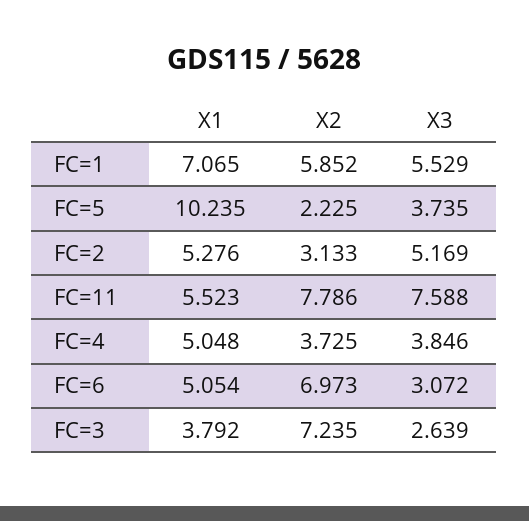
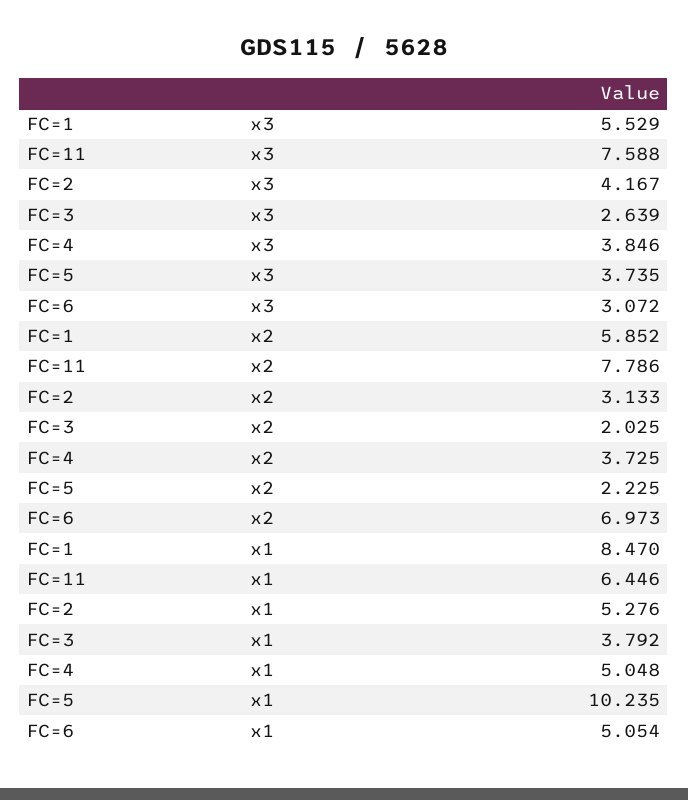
  {
    "X1": {
-     "FC=1": 7.065,
+     "FC=1": 8.47,
      "FC=5": 10.235,
      "FC=2": 5.276,
-     "FC=11": 5.523,
+     "FC=11": 6.446,
      "FC=4": 5.048,
      "FC=6": 5.054,
      "FC=3": 3.792
    },
    "X2": {
      "FC=1": 5.852,
      "FC=5": 2.225,
      "FC=2": 3.133,
      "FC=11": 7.786,
      "FC=4": 3.725,
      "FC=6": 6.973,
-     "FC=3": 7.235
+     "FC=3": 2.025
    },
    "X3": {
      "FC=1": 5.529,
      "FC=5": 3.735,
-     "FC=2": 5.169,
+     "FC=2": 4.167,
      "FC=11": 7.588,
      "FC=4": 3.846,
      "FC=6": 3.072,
      "FC=3": 2.639
    }
  }

